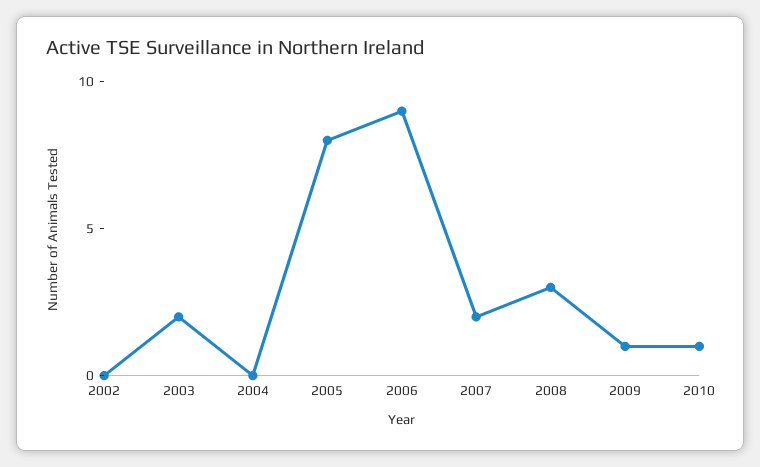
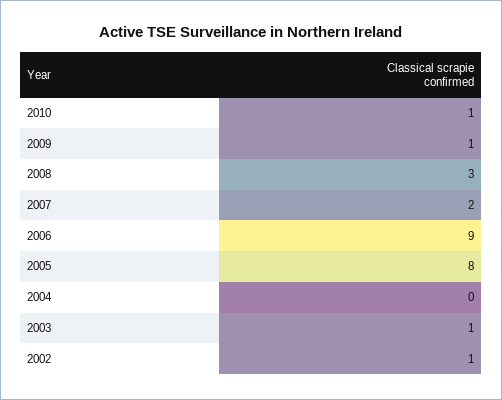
  {
-   "2002": 0,
+   "2002": 1,
-   "2003": 2,
+   "2003": 1,
    "2004": 0,
    "2005": 8,
    "2006": 9,
    "2007": 2,
    "2008": 3,
    "2009": 1,
    "2010": 1
  }

